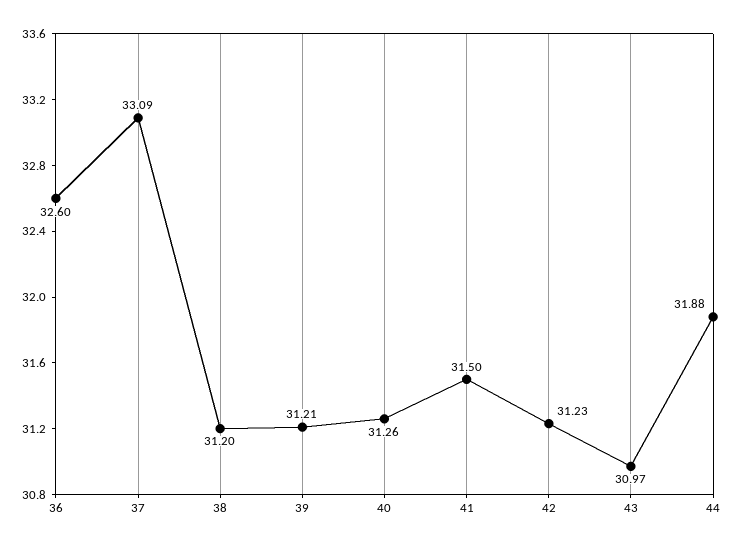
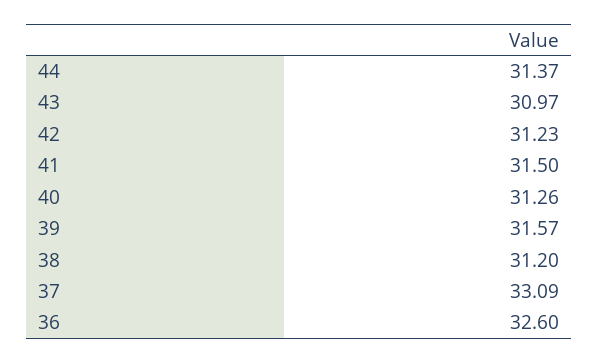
  {
    "36": 32.6,
    "37": 33.09,
    "38": 31.2,
-   "39": 31.21,
+   "39": 31.57,
    "40": 31.26,
    "41": 31.5,
    "42": 31.23,
    "43": 30.97,
-   "44": 31.88
+   "44": 31.37
  }

